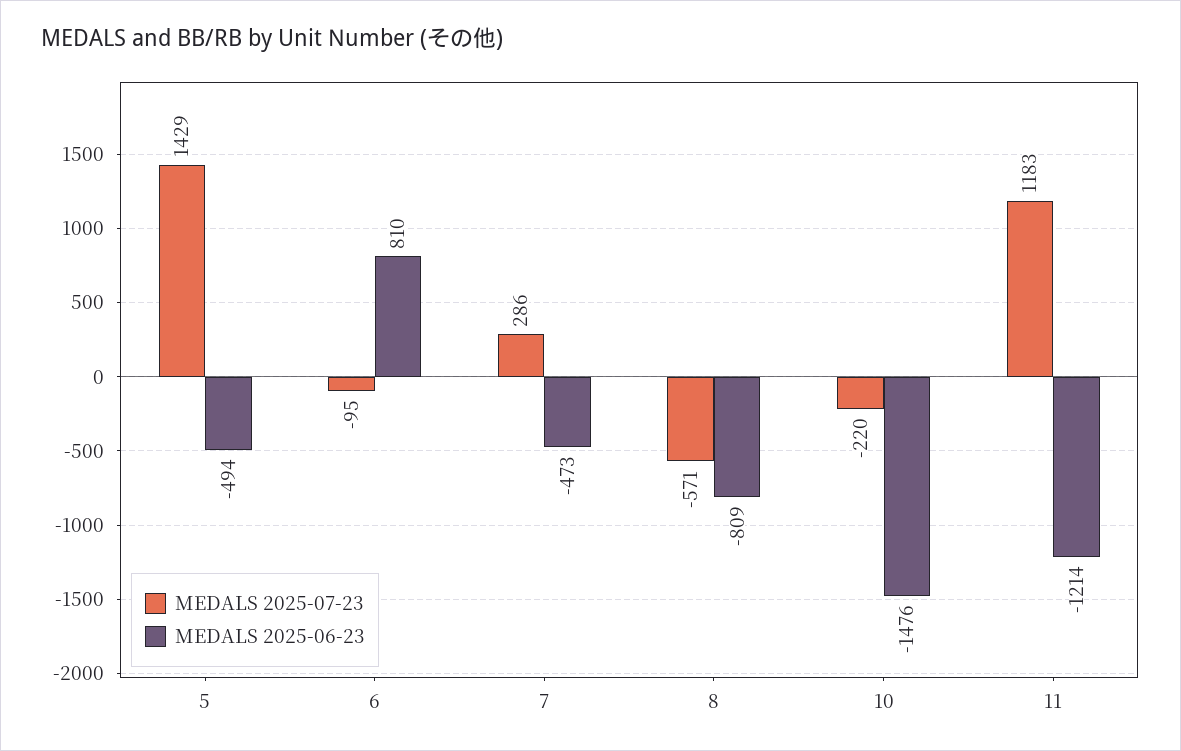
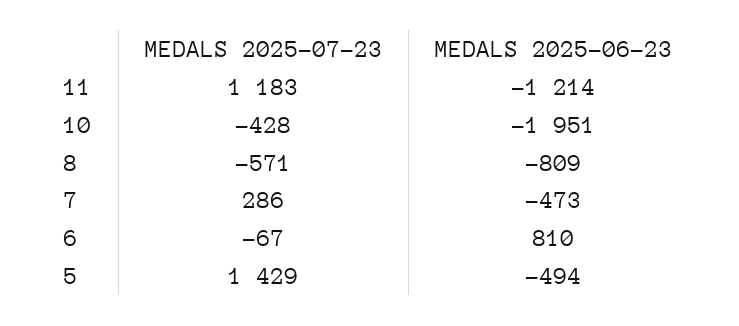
  {
    "MEDALS 2025-07-23": {
      "5": 1429,
-     "6": -95,
+     "6": -67,
      "7": 286,
      "8": -571,
-     "10": -220,
+     "10": -428,
      "11": 1183
    },
    "MEDALS 2025-06-23": {
      "5": -494,
      "6": 810,
      "7": -473,
      "8": -809,
-     "10": -1476,
+     "10": -1951,
      "11": -1214
    }
  }

